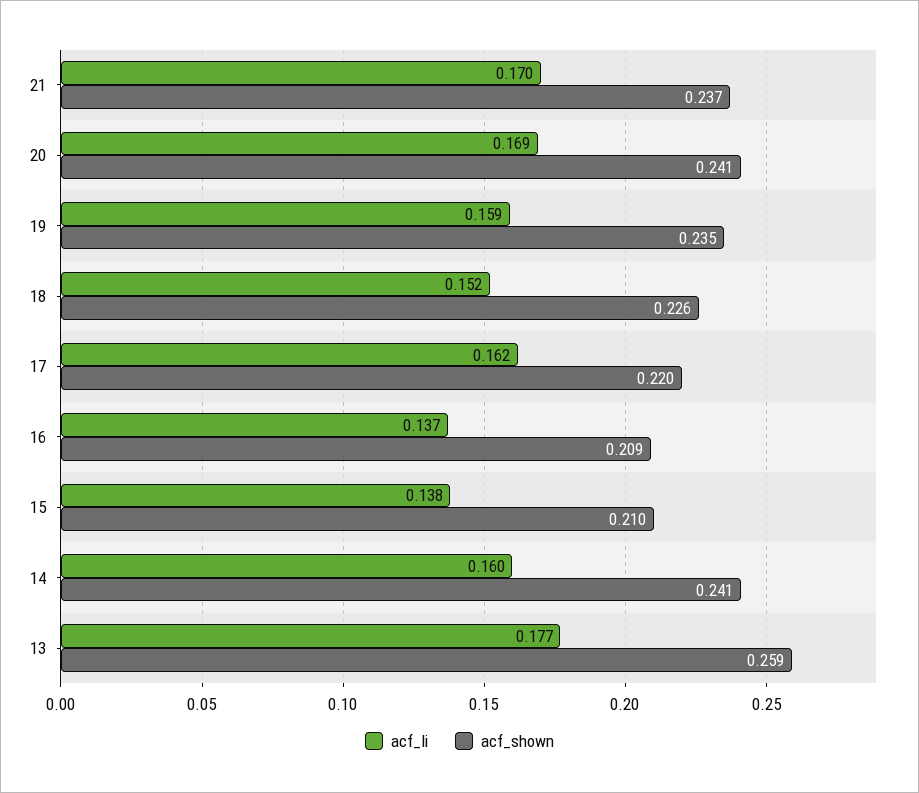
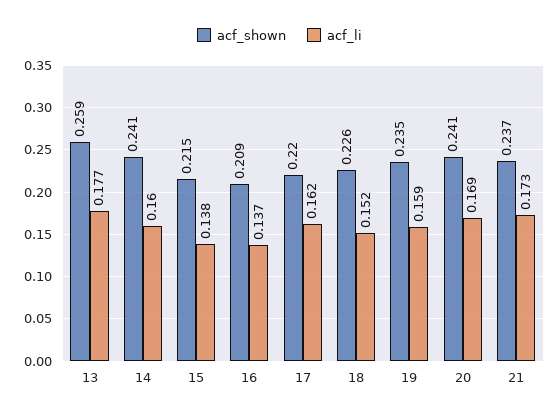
  {
    "acf_li": {
-     "21": 0.17,
+     "21": 0.173,
      "20": 0.169,
      "19": 0.159,
      "18": 0.152,
      "17": 0.162,
      "16": 0.137,
      "15": 0.138,
      "14": 0.16,
      "13": 0.177
    },
    "acf_shown": {
      "21": 0.237,
      "20": 0.241,
      "19": 0.235,
      "18": 0.226,
      "17": 0.22,
      "16": 0.209,
-     "15": 0.21,
+     "15": 0.215,
      "14": 0.241,
      "13": 0.259
    }
  }

